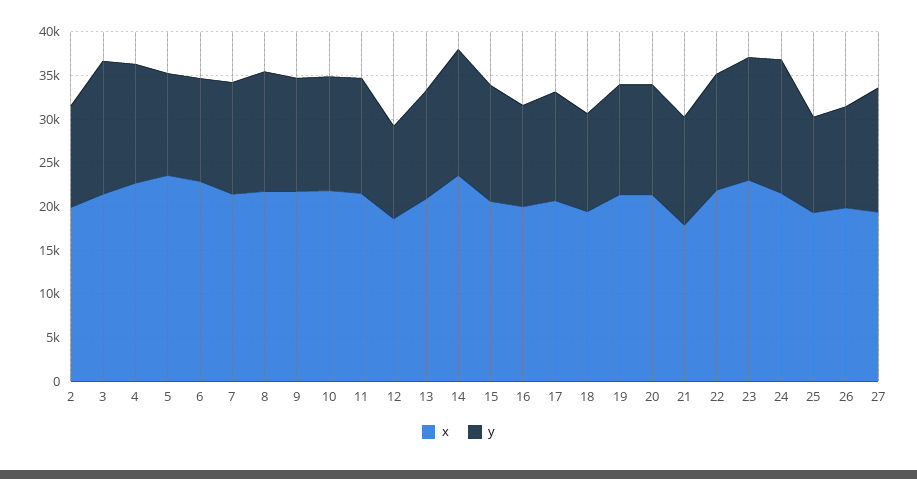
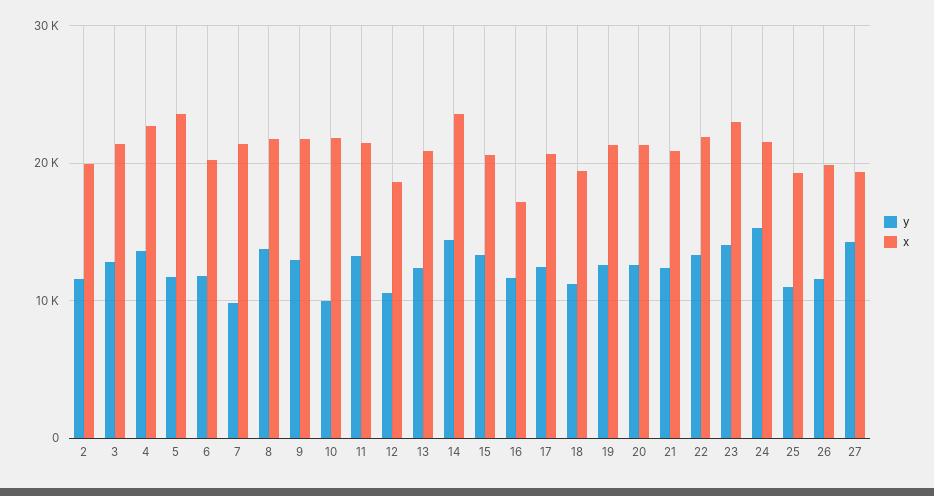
  {
    "x": {
      "2": 20000,
      "3": 21000,
      "4": 23000,
      "5": 24000,
-     "6": 23000,
+     "6": 20000,
      "7": 21000,
      "8": 22000,
      "9": 22000,
      "10": 22000,
      "11": 21000,
      "12": 19000,
      "13": 21000,
      "14": 24000,
      "15": 21000,
-     "16": 20000,
+     "16": 17000,
      "17": 21000,
      "18": 19000,
      "19": 21000,
      "20": 21000,
-     "21": 18000,
+     "21": 21000,
      "22": 22000,
      "23": 23000,
      "24": 22000,
      "25": 19000,
      "26": 20000,
      "27": 19000
    },
    "y": {
      "2": 12000,
-     "3": 15000,
+     "3": 13000,
      "4": 14000,
      "5": 12000,
      "6": 12000,
-     "7": 13000,
+     "7": 10000,
      "8": 14000,
      "9": 13000,
-     "10": 13000,
+     "10": 10000,
      "11": 13000,
      "12": 11000,
      "13": 12000,
      "14": 14000,
      "15": 13000,
      "16": 12000,
      "17": 12000,
      "18": 11000,
      "19": 13000,
      "20": 13000,
      "21": 12000,
      "22": 13000,
      "23": 14000,
      "24": 15000,
      "25": 11000,
      "26": 12000,
      "27": 14000
    }
  }

